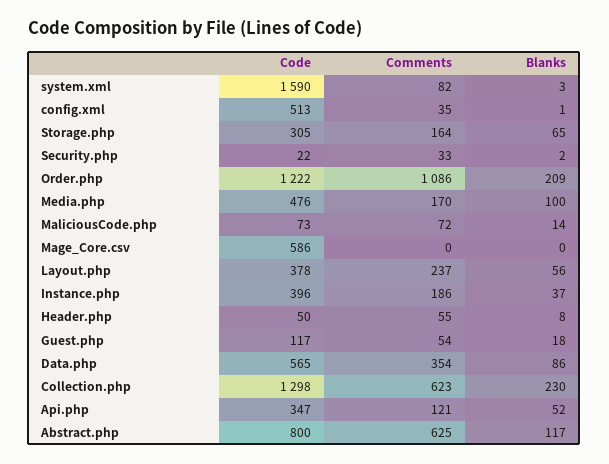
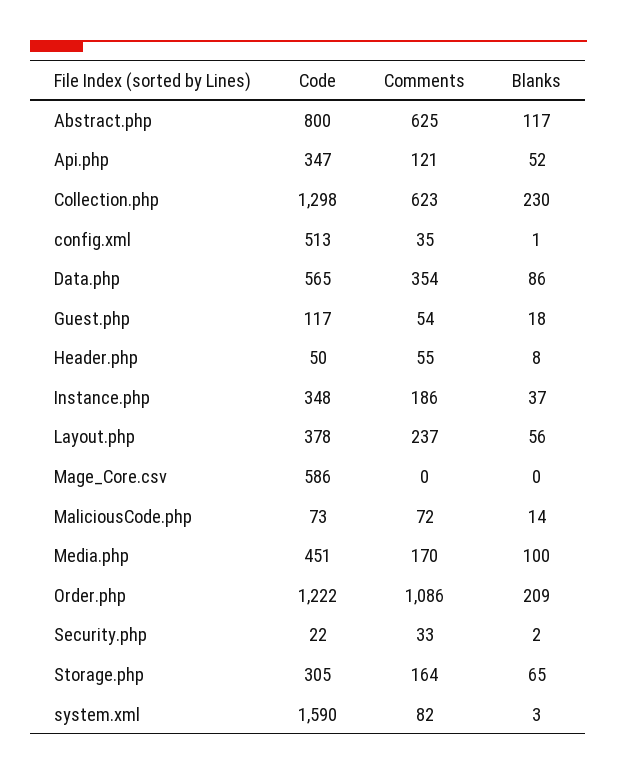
  {
    "Code": {
      "system.xml": 1590,
      "config.xml": 513,
      "Storage.php": 305,
      "Security.php": 22,
      "Order.php": 1222,
-     "Media.php": 476,
+     "Media.php": 451,
      "MaliciousCode.php": 73,
      "Mage_Core.csv": 586,
      "Layout.php": 378,
-     "Instance.php": 396,
+     "Instance.php": 348,
      "Header.php": 50,
      "Guest.php": 117,
      "Data.php": 565,
      "Collection.php": 1298,
      "Api.php": 347,
      "Abstract.php": 800
    },
    "Comments": {
      "system.xml": 82,
      "config.xml": 35,
      "Storage.php": 164,
      "Security.php": 33,
      "Order.php": 1086,
      "Media.php": 170,
      "MaliciousCode.php": 72,
      "Mage_Core.csv": 0,
      "Layout.php": 237,
      "Instance.php": 186,
      "Header.php": 55,
      "Guest.php": 54,
      "Data.php": 354,
      "Collection.php": 623,
      "Api.php": 121,
      "Abstract.php": 625
    },
    "Blanks": {
      "system.xml": 3,
      "config.xml": 1,
      "Storage.php": 65,
      "Security.php": 2,
      "Order.php": 209,
      "Media.php": 100,
      "MaliciousCode.php": 14,
      "Mage_Core.csv": 0,
      "Layout.php": 56,
      "Instance.php": 37,
      "Header.php": 8,
      "Guest.php": 18,
      "Data.php": 86,
      "Collection.php": 230,
      "Api.php": 52,
      "Abstract.php": 117
    }
  }

